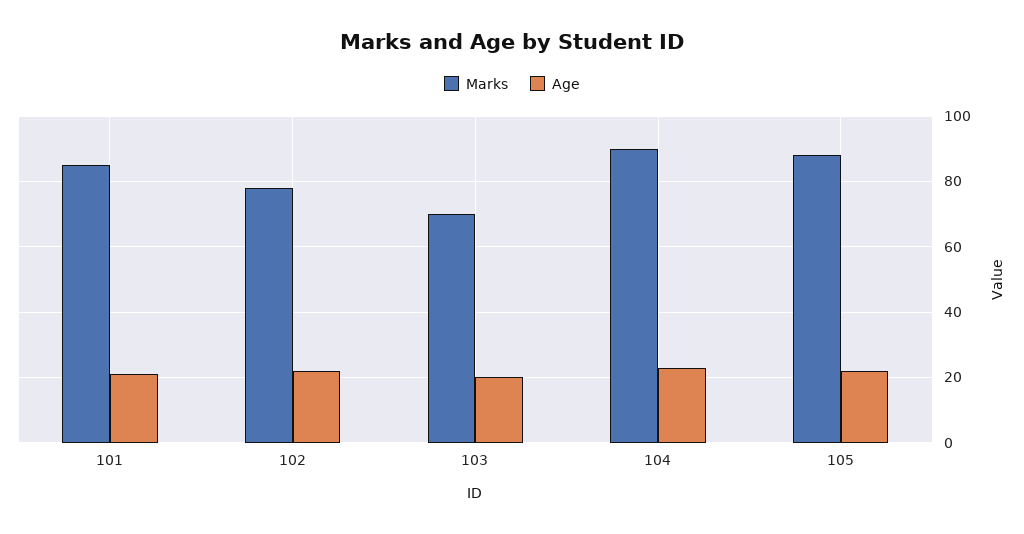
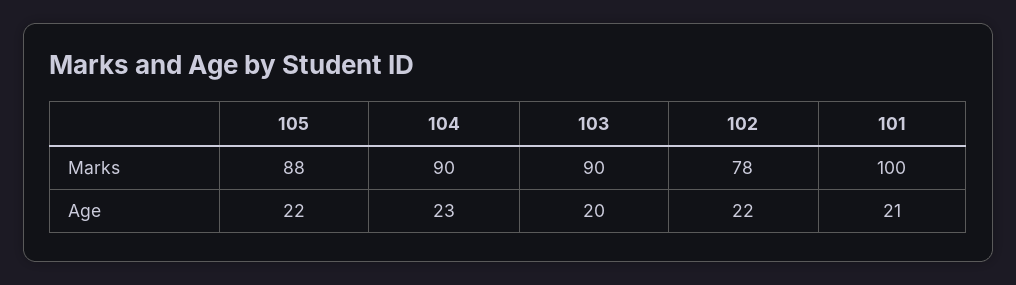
  {
    "Marks": {
-     "101": 85,
+     "101": 100,
      "102": 78,
-     "103": 70,
+     "103": 90,
      "104": 90,
      "105": 88
    },
    "Age": {
      "101": 21,
      "102": 22,
      "103": 20,
      "104": 23,
      "105": 22
    }
  }

